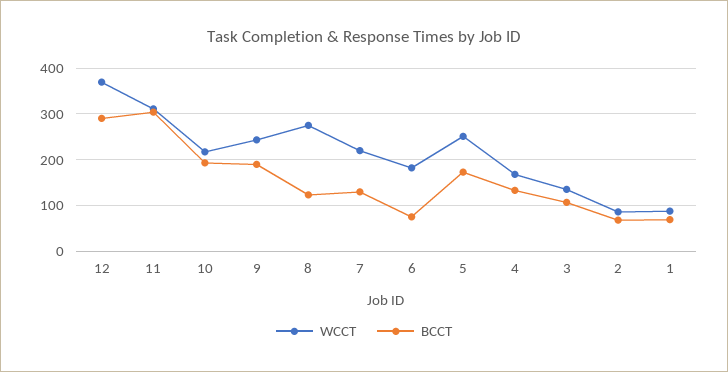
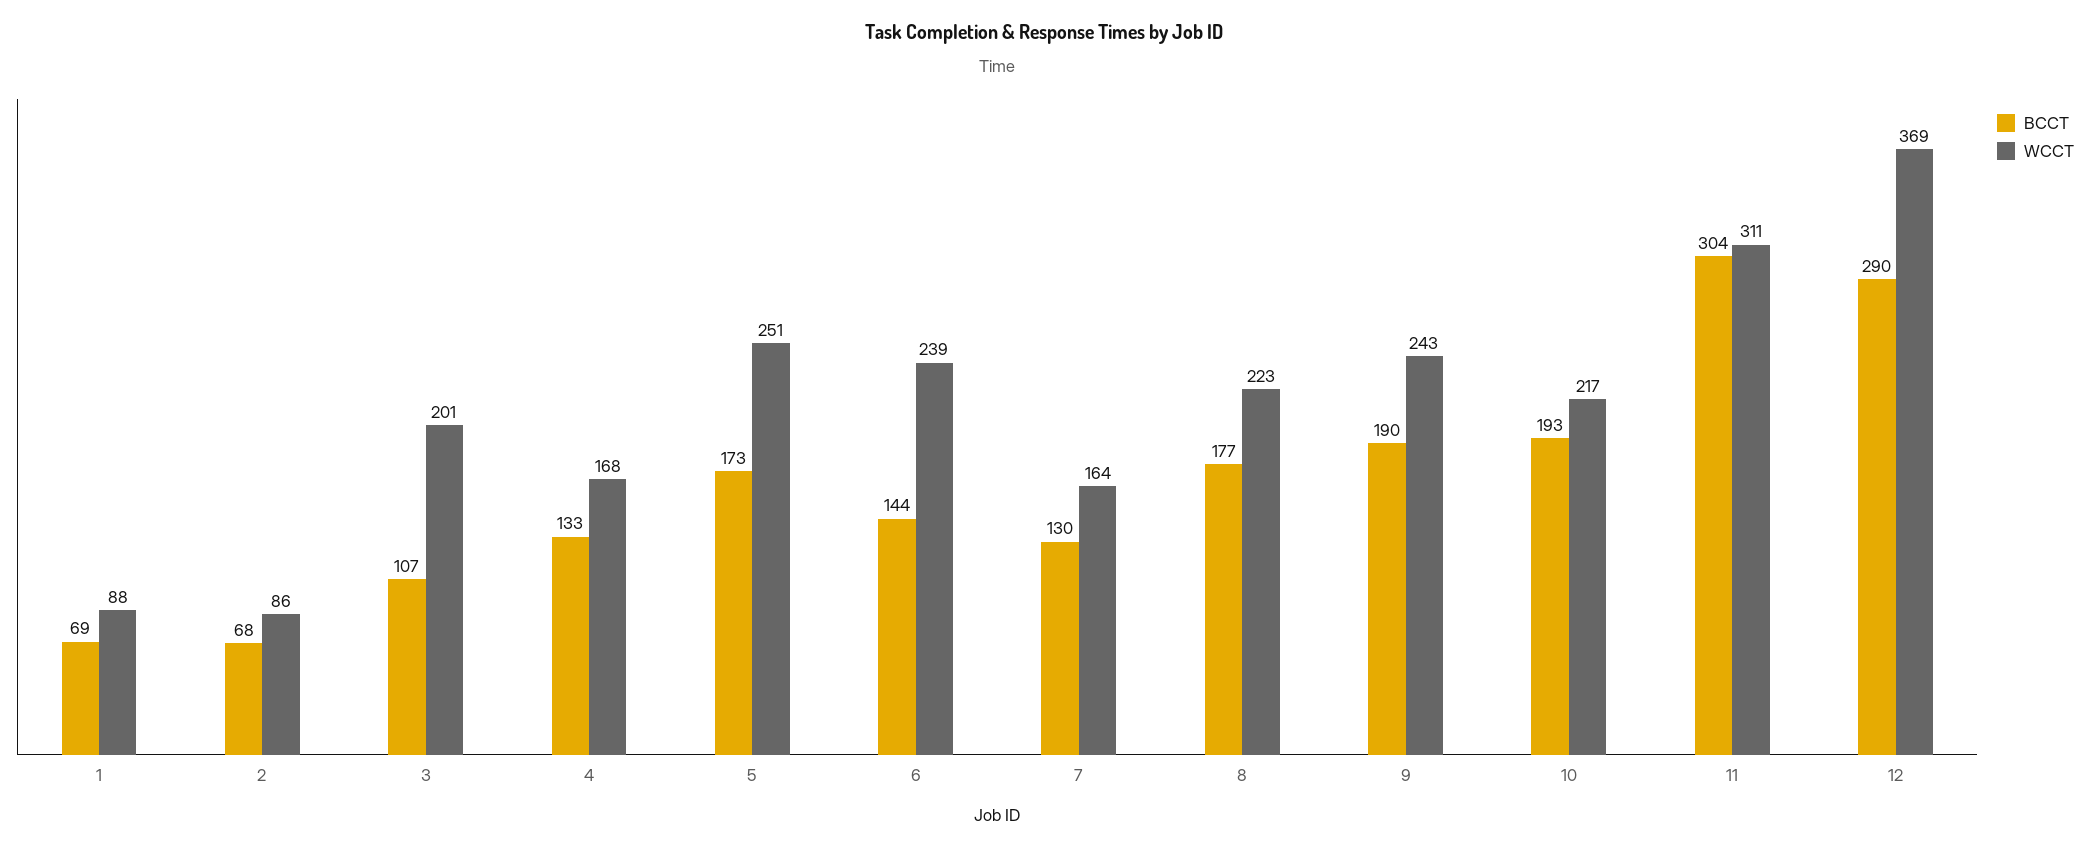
  {
    "WCCT": {
      "12": 369,
      "11": 311,
      "10": 217,
      "9": 243,
-     "8": 280,
+     "8": 223,
-     "7": 220,
+     "7": 164,
-     "6": 180,
+     "6": 239,
      "5": 251,
      "4": 168,
-     "3": 140,
+     "3": 201,
      "2": 86,
      "1": 88
    },
    "BCCT": {
      "12": 290,
      "11": 304,
      "10": 193,
      "9": 190,
-     "8": 120,
+     "8": 177,
      "7": 130,
-     "6": 80,
+     "6": 144,
      "5": 173,
      "4": 133,
      "3": 107,
      "2": 68,
      "1": 69
    }
  }

